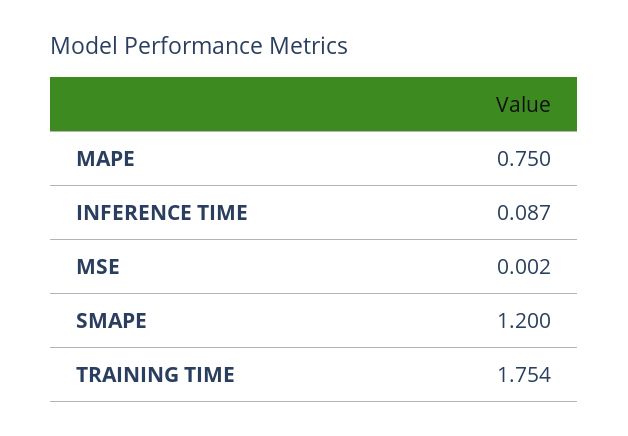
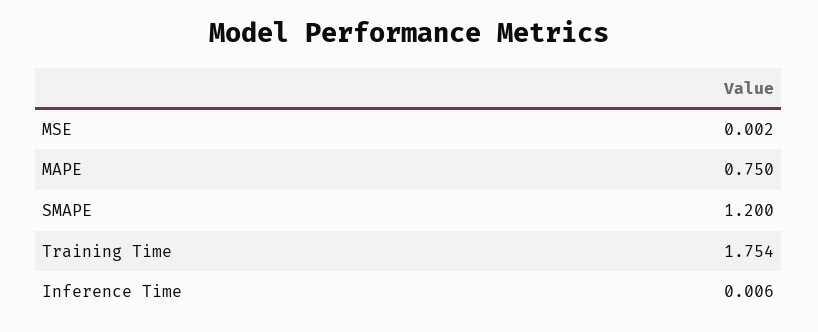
  {
    "MAPE": 0.75,
-   "INFERENCE TIME": 0.087,
+   "INFERENCE TIME": 0.006,
    "MSE": 0.002,
    "SMAPE": 1.2,
    "TRAINING TIME": 1.754
  }

